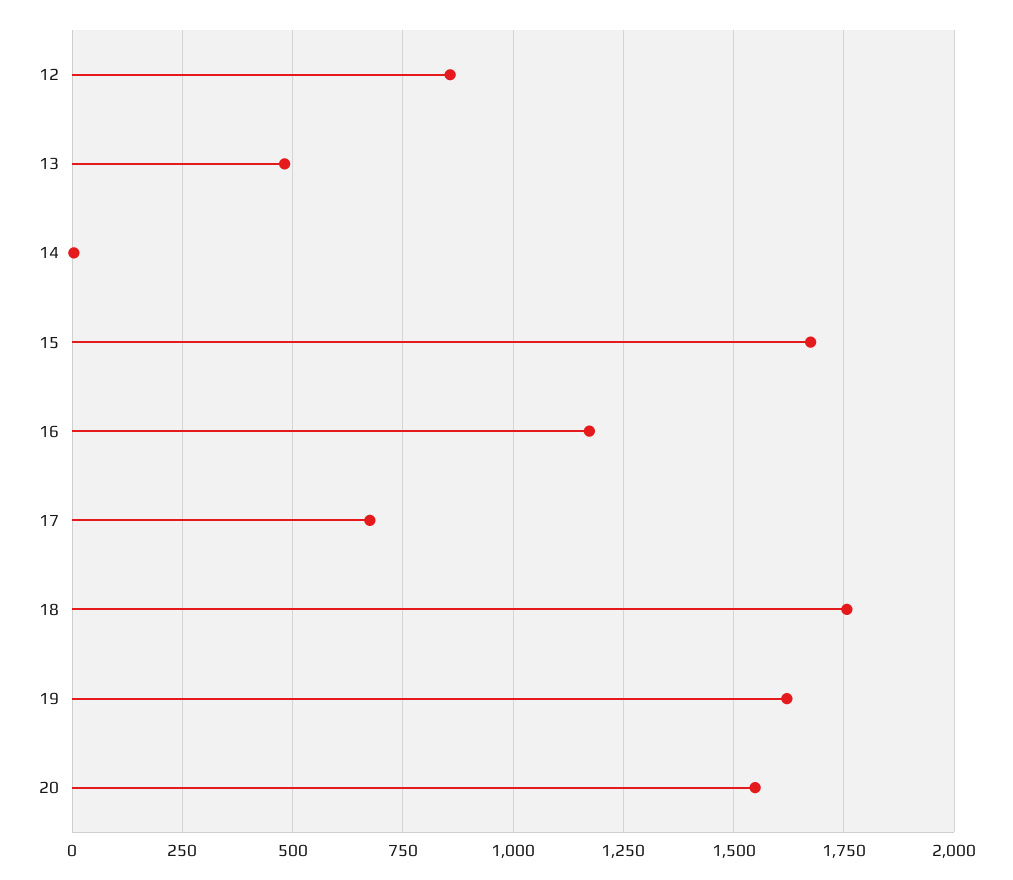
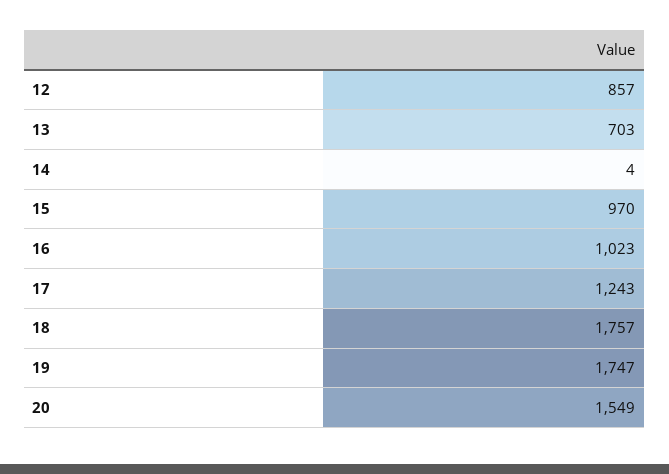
  {
    "12": 857,
-   "13": 475,
+   "13": 703,
    "14": 4,
-   "15": 1675,
+   "15": 970,
-   "16": 1175,
+   "16": 1023,
-   "17": 675,
+   "17": 1243,
    "18": 1757,
-   "19": 1625,
+   "19": 1747,
    "20": 1549
  }

